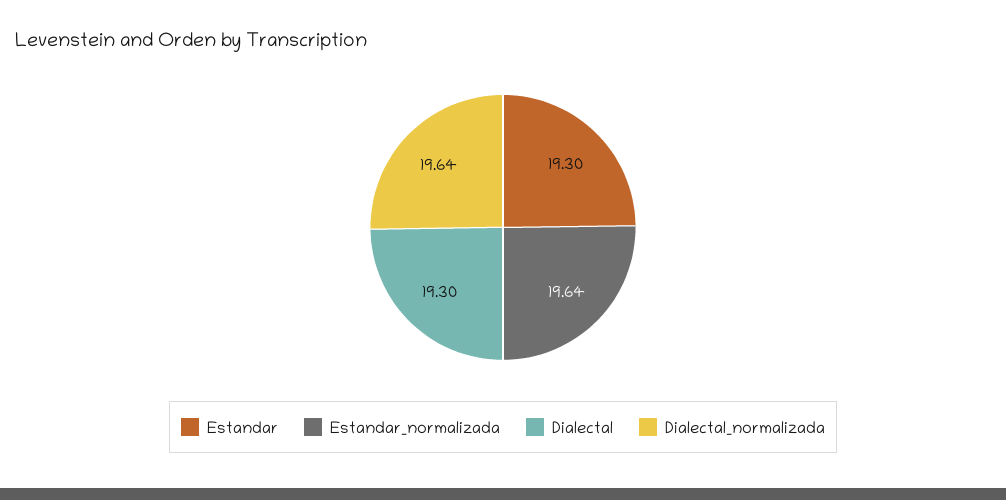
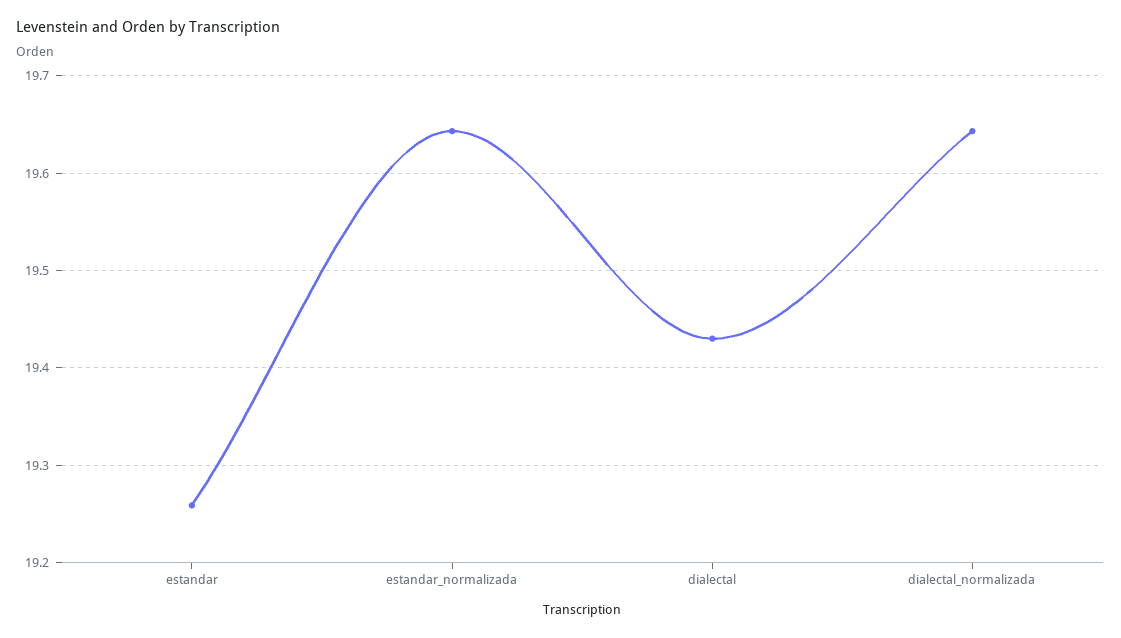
  {
-   "Estandar": 19.3,
+   "Estandar": 19.26,
    "Estandar_normalizada": 19.64,
-   "Dialectal": 19.3,
+   "Dialectal": 19.43,
    "Dialectal_normalizada": 19.64
  }

